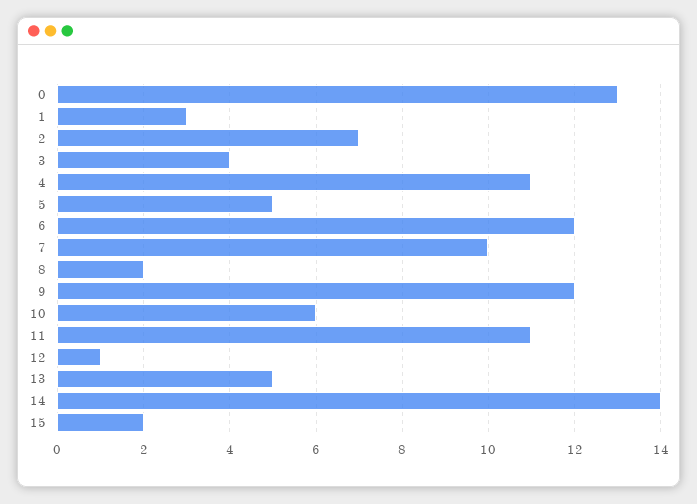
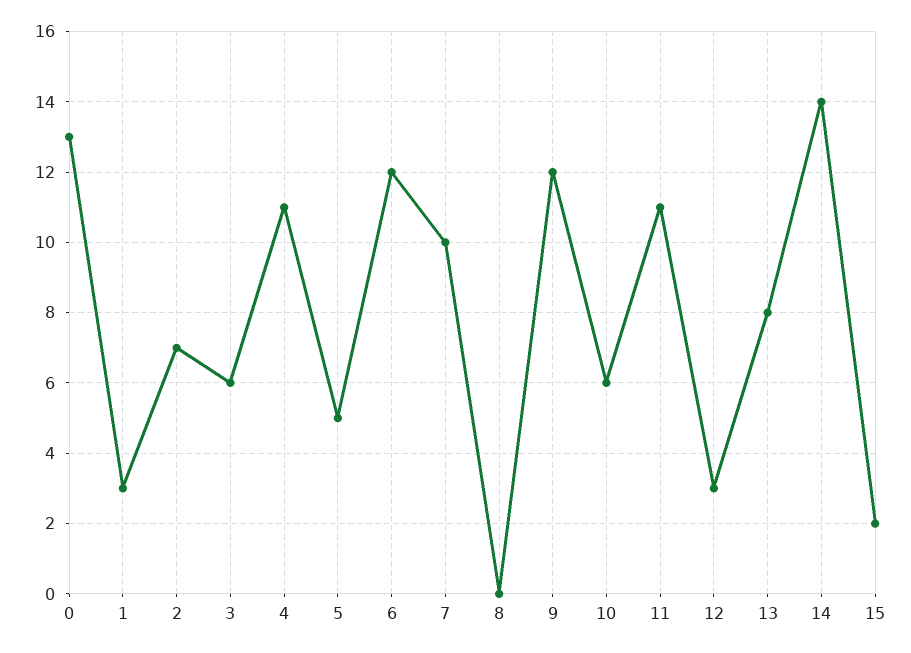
  {
    "0": 13,
    "1": 3,
    "2": 7,
-   "3": 4,
+   "3": 6,
    "4": 11,
    "5": 5,
    "6": 12,
    "7": 10,
-   "8": 2,
+   "8": 0,
    "9": 12,
    "10": 6,
    "11": 11,
-   "12": 1,
+   "12": 3,
-   "13": 5,
+   "13": 8,
    "14": 14,
    "15": 2
  }

